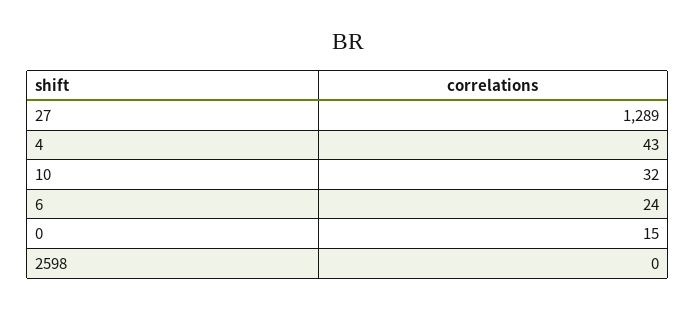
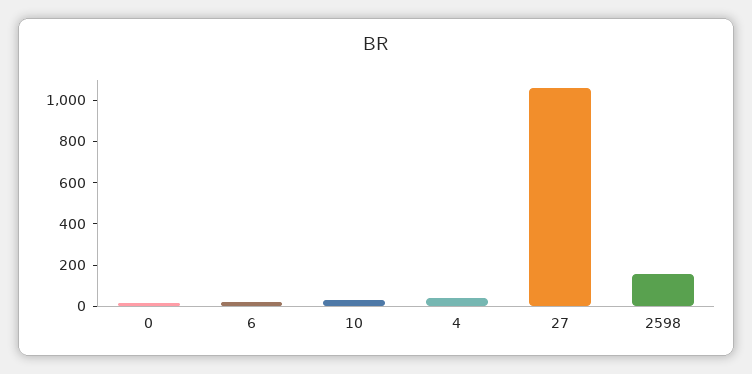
  {
-   "27": 1289,
+   "27": 1050,
    "4": 43,
    "10": 32,
    "6": 24,
    "0": 15,
-   "2598": 0
+   "2598": 150
  }

